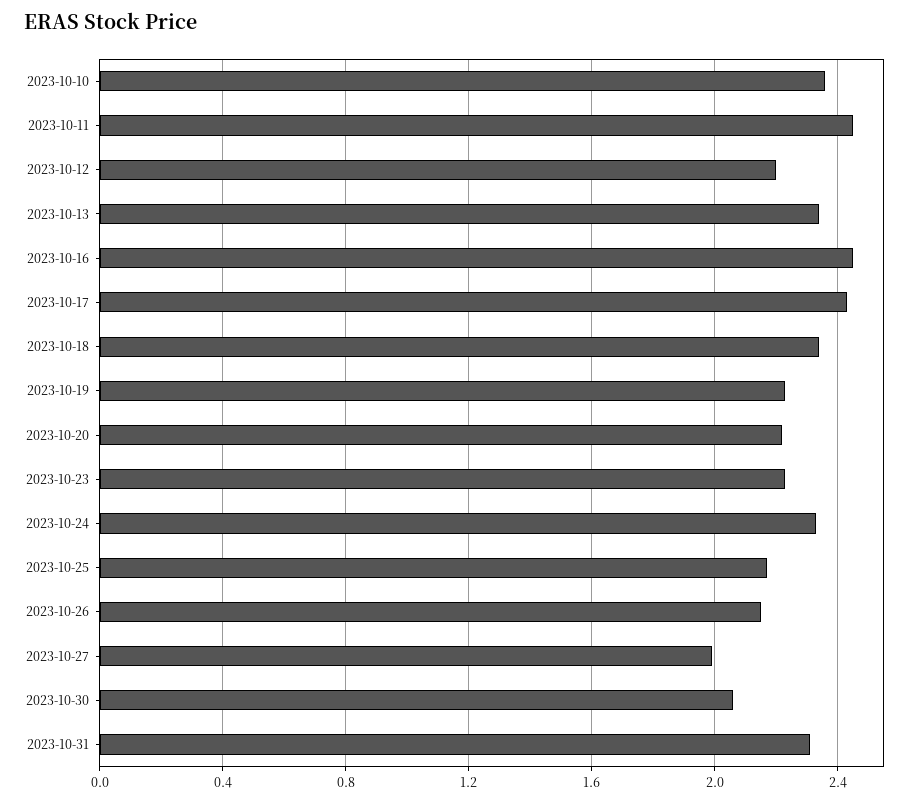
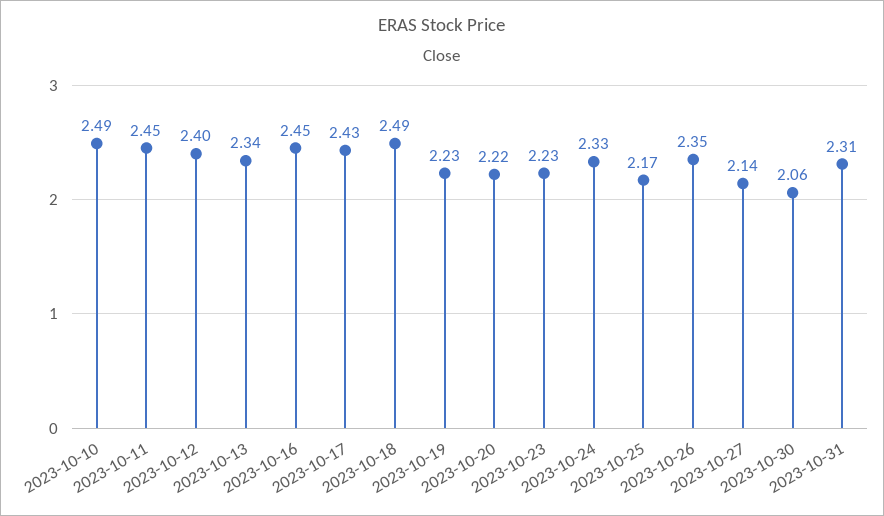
  {
-   "2023-10-10": 2.35,
+   "2023-10-10": 2.49,
    "2023-10-11": 2.45,
-   "2023-10-12": 2.2,
+   "2023-10-12": 2.4,
    "2023-10-13": 2.34,
    "2023-10-16": 2.45,
    "2023-10-17": 2.43,
-   "2023-10-18": 2.35,
+   "2023-10-18": 2.49,
    "2023-10-19": 2.23,
    "2023-10-20": 2.22,
    "2023-10-23": 2.23,
    "2023-10-24": 2.33,
    "2023-10-25": 2.17,
-   "2023-10-26": 2.15,
+   "2023-10-26": 2.35,
-   "2023-10-27": 2,
+   "2023-10-27": 2.14,
    "2023-10-30": 2.06,
    "2023-10-31": 2.31
  }

